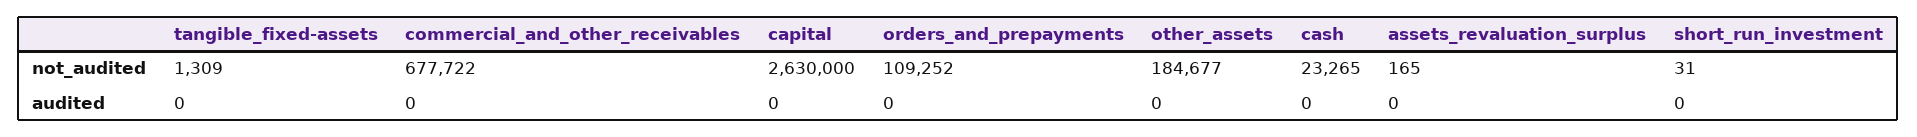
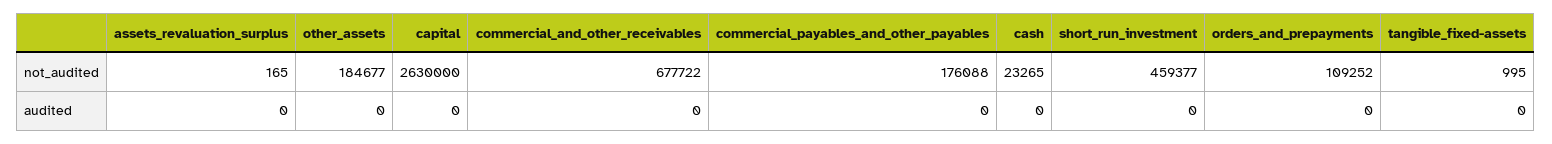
  {
    "tangible_fixed-assets": {
-     "not_audited": 1309,
+     "not_audited": 995,
      "audited": 0
    },
    "commercial_and_other_receivables": {
      "not_audited": 677722,
      "audited": 0
    },
    "capital": {
      "not_audited": 2630000,
      "audited": 0
    },
    "orders_and_prepayments": {
      "not_audited": 109252,
      "audited": 0
    },
    "other_assets": {
      "not_audited": 184677,
      "audited": 0
    },
    "cash": {
      "not_audited": 23265,
      "audited": 0
    },
    "assets_revaluation_surplus": {
      "not_audited": 165,
      "audited": 0
    },
    "short_run_investment": {
-     "not_audited": 31,
+     "not_audited": 459377,
      "audited": 0
-   }
+   },
+   "commercial_payables_and_other_payables": {
+     "not_audited": 176088,
+     "audited": 0
+   }
  }

